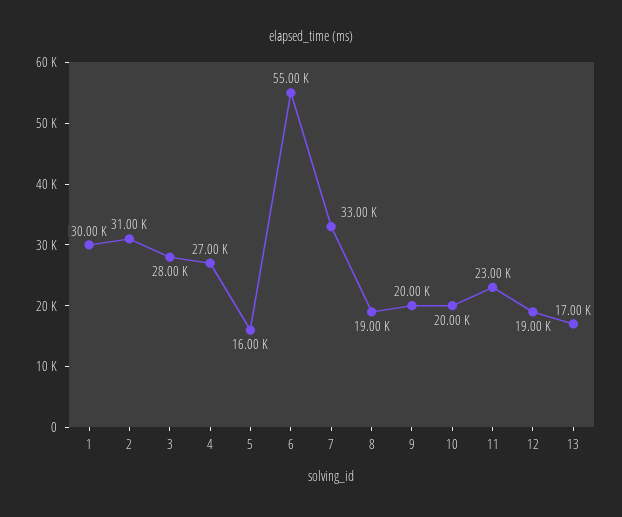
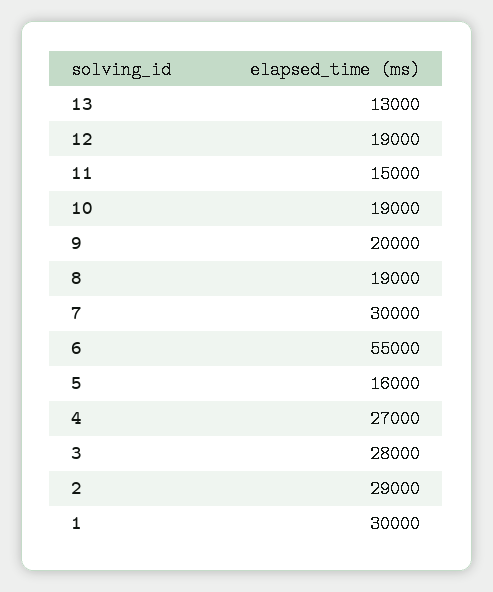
  {
    "1": 30000,
-   "2": 31000,
+   "2": 29000,
    "3": 28000,
    "4": 27000,
    "5": 16000,
    "6": 55000,
-   "7": 33000,
+   "7": 30000,
    "8": 19000,
    "9": 20000,
-   "10": 20000,
+   "10": 19000,
-   "11": 23000,
+   "11": 15000,
    "12": 19000,
-   "13": 17000
+   "13": 13000
  }

